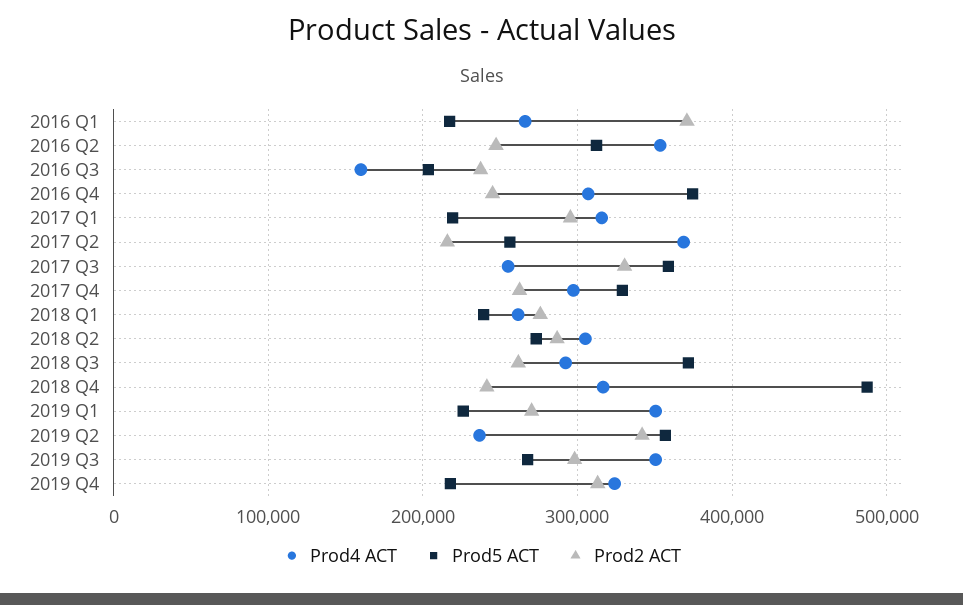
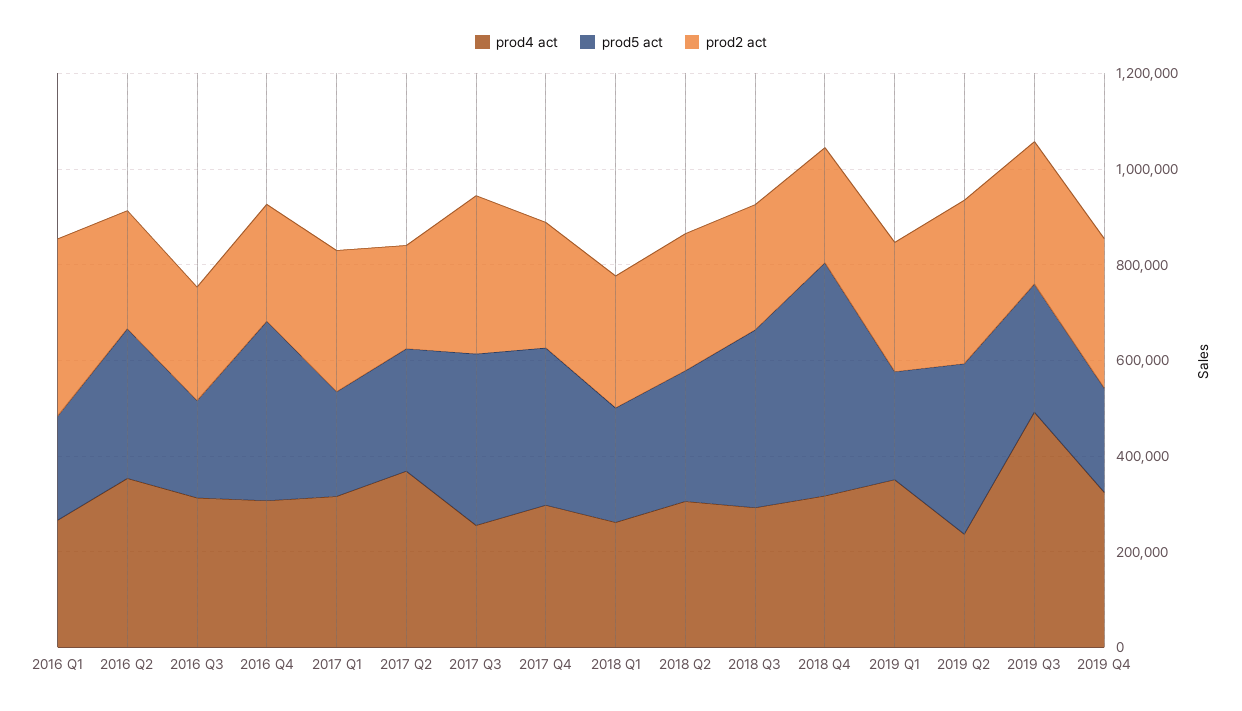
  {
    "Prod4 ACT": {
      "2016 Q1": 270000,
      "2016 Q2": 350000,
-     "2016 Q3": 160000,
+     "2016 Q3": 300000,
      "2016 Q4": 310000,
      "2017 Q1": 320000,
      "2017 Q2": 370000,
      "2017 Q3": 260000,
      "2017 Q4": 300000,
      "2018 Q1": 260000,
      "2018 Q2": 310000,
      "2018 Q3": 290000,
      "2018 Q4": 320000,
      "2019 Q1": 350000,
      "2019 Q2": 240000,
-     "2019 Q3": 350000,
+     "2019 Q3": 500000,
      "2019 Q4": 320000
    },
    "Prod5 ACT": {
      "2016 Q1": 220000,
      "2016 Q2": 310000,
      "2016 Q3": 200000,
      "2016 Q4": 370000,
      "2017 Q1": 220000,
      "2017 Q2": 260000,
      "2017 Q3": 360000,
      "2017 Q4": 330000,
      "2018 Q1": 240000,
      "2018 Q2": 270000,
      "2018 Q3": 370000,
      "2018 Q4": 490000,
      "2019 Q1": 230000,
      "2019 Q2": 360000,
      "2019 Q3": 270000,
      "2019 Q4": 220000
    },
    "Prod2 ACT": {
      "2016 Q1": 370000,
      "2016 Q2": 250000,
      "2016 Q3": 240000,
      "2016 Q4": 250000,
      "2017 Q1": 300000,
      "2017 Q2": 220000,
      "2017 Q3": 330000,
      "2017 Q4": 260000,
      "2018 Q1": 280000,
      "2018 Q2": 290000,
      "2018 Q3": 260000,
      "2018 Q4": 240000,
      "2019 Q1": 270000,
      "2019 Q2": 340000,
      "2019 Q3": 300000,
      "2019 Q4": 310000
    }
  }

